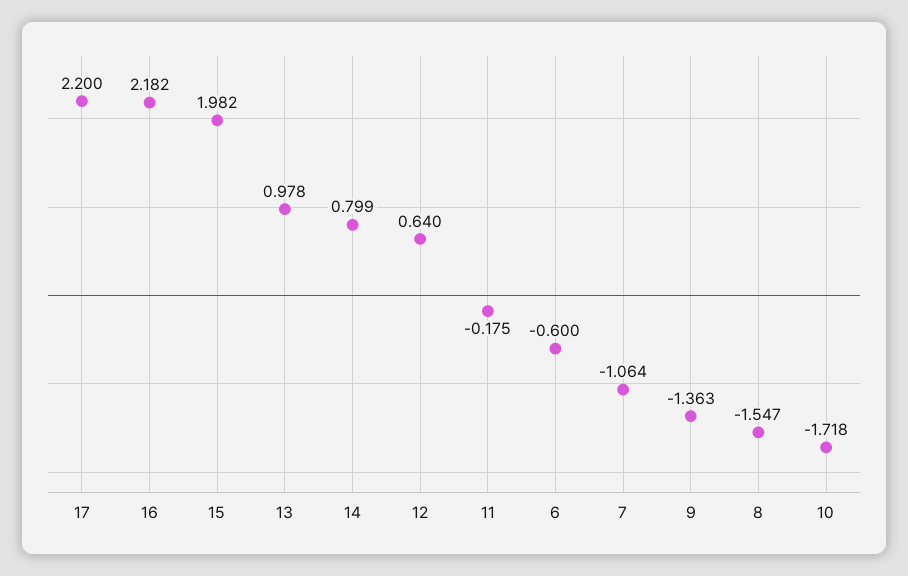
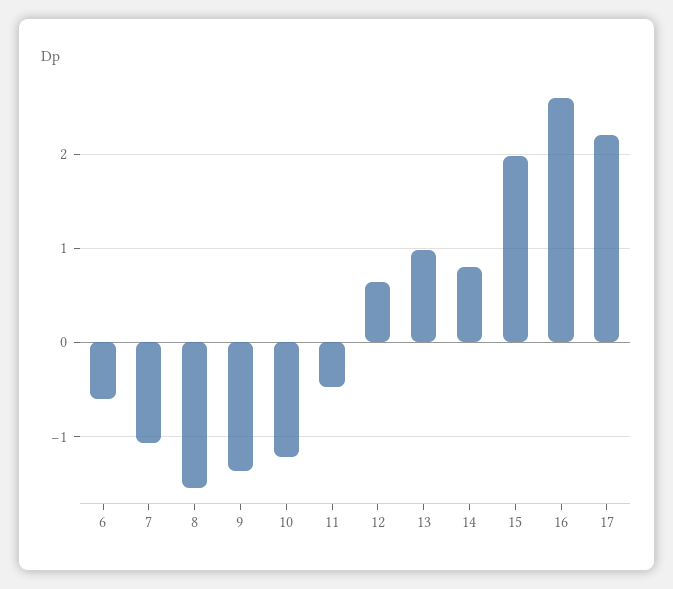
  {
    "17": 2.2,
-   "16": 2.182,
+   "16": 2.6,
    "15": 1.982,
    "13": 0.978,
    "14": 0.799,
    "12": 0.64,
-   "11": -0.175,
+   "11": -0.5,
    "6": -0.6,
    "7": -1.064,
    "9": -1.363,
    "8": -1.547,
-   "10": -1.718
+   "10": -1.2
  }

